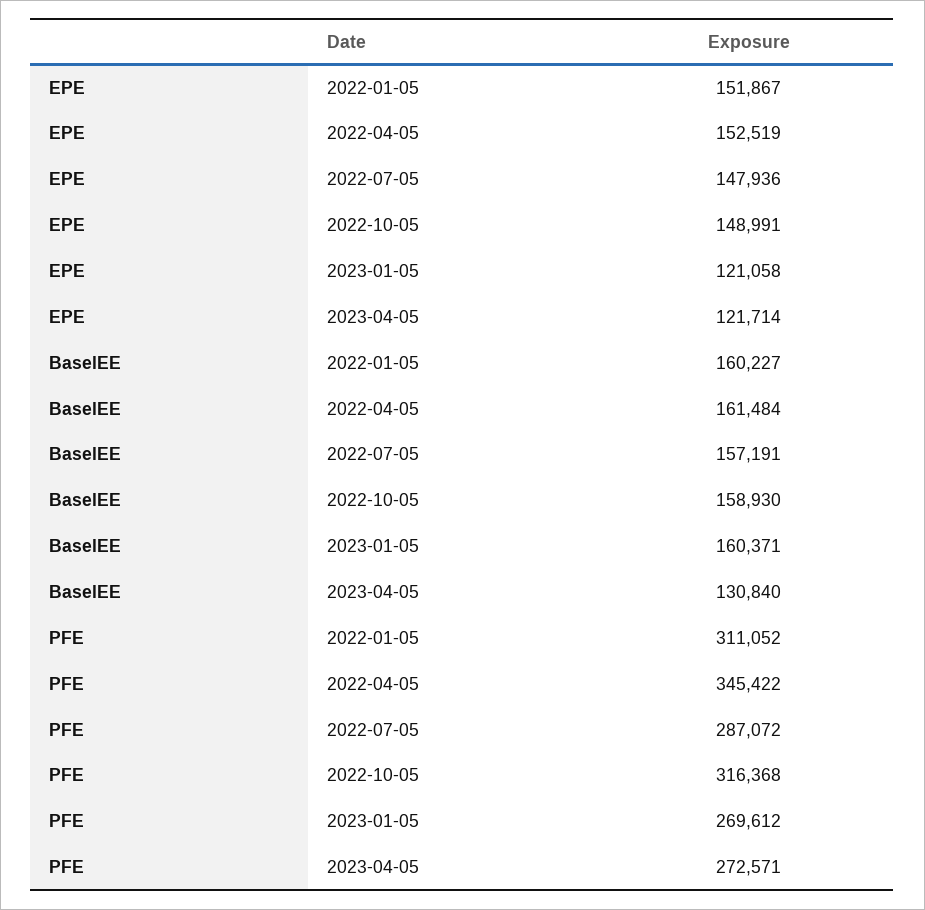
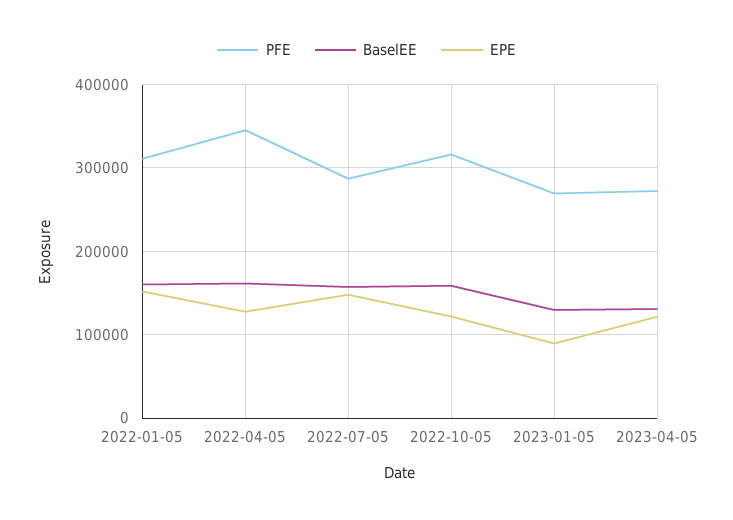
  {
    "EPE": {
      "2022-01-05": 151867,
-     "2022-04-05": 152519,
+     "2022-04-05": 130000,
      "2022-07-05": 147936,
-     "2022-10-05": 148991,
+     "2022-10-05": 120000,
-     "2023-01-05": 121058,
+     "2023-01-05": 90000,
      "2023-04-05": 121714
    },
    "BaselEE": {
      "2022-01-05": 160227,
      "2022-04-05": 161484,
      "2022-07-05": 157191,
      "2022-10-05": 158930,
-     "2023-01-05": 160371,
+     "2023-01-05": 130000,
      "2023-04-05": 130840
    },
    "PFE": {
      "2022-01-05": 311052,
      "2022-04-05": 345422,
      "2022-07-05": 287072,
      "2022-10-05": 316368,
      "2023-01-05": 269612,
      "2023-04-05": 272571
    }
  }

